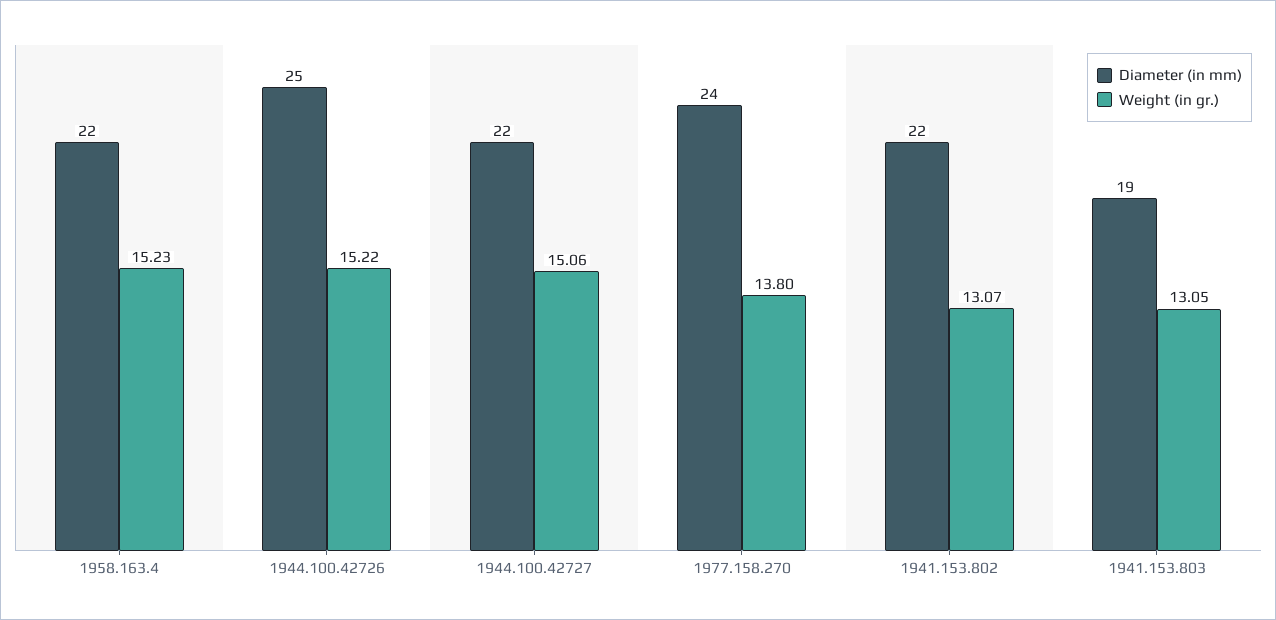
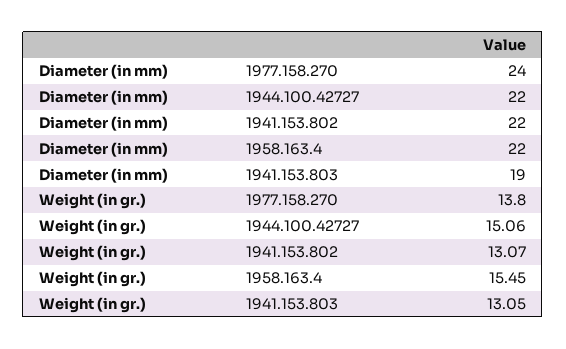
  {
    "Diameter (in mm)": {
      "1958.163.4": 22,
-     "1944.100.42726": 25,
      "1944.100.42727": 22,
      "1977.158.270": 24,
      "1941.153.802": 22,
      "1941.153.803": 19
    },
    "Weight (in gr.)": {
-     "1958.163.4": 15.23,
+     "1958.163.4": 15.45,
-     "1944.100.42726": 15.22,
      "1944.100.42727": 15.06,
      "1977.158.270": 13.8,
      "1941.153.802": 13.07,
      "1941.153.803": 13.05
    }
  }

